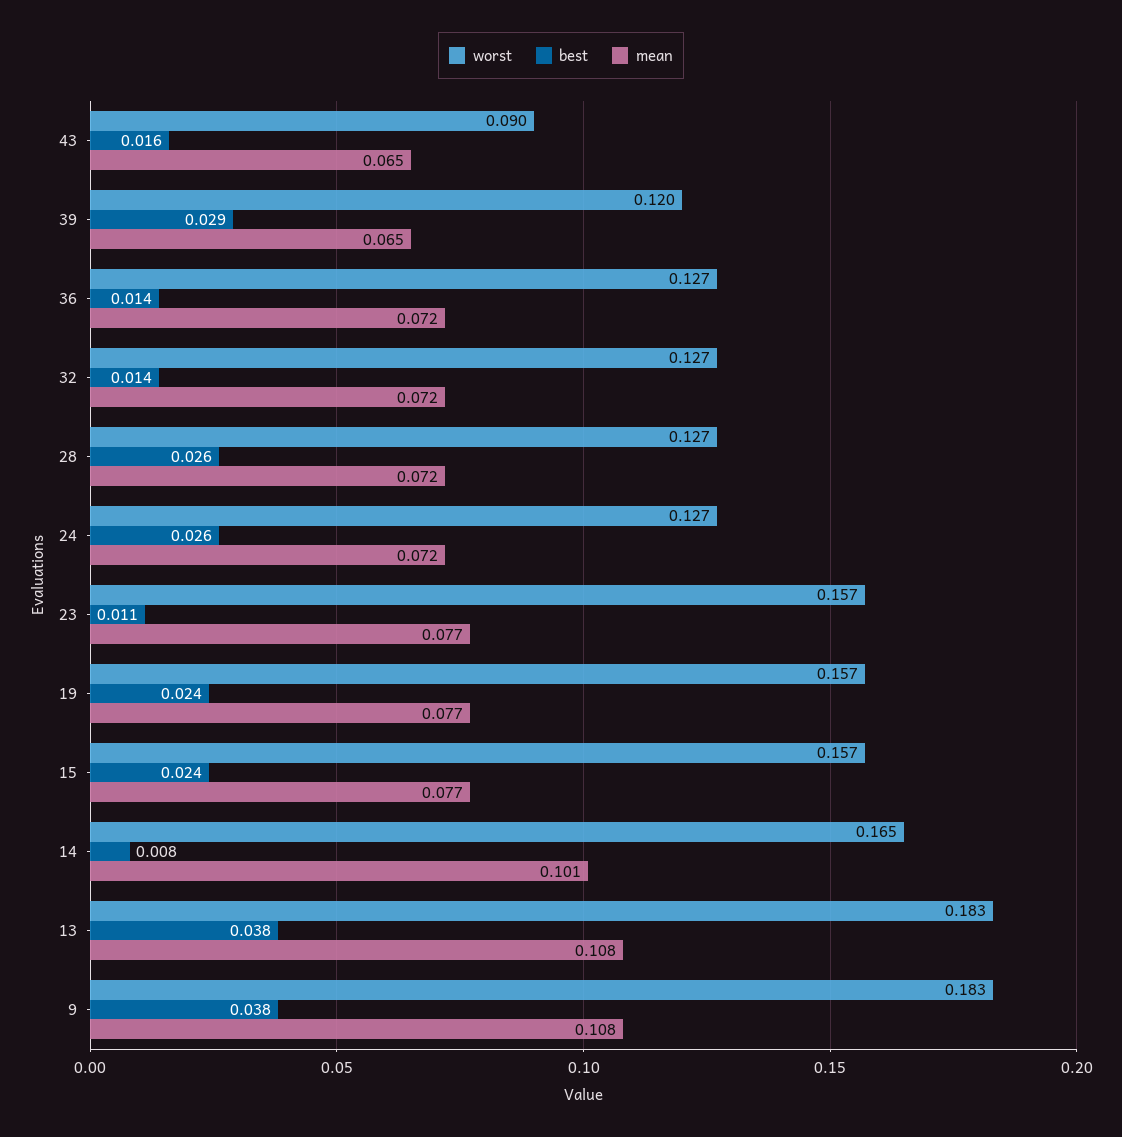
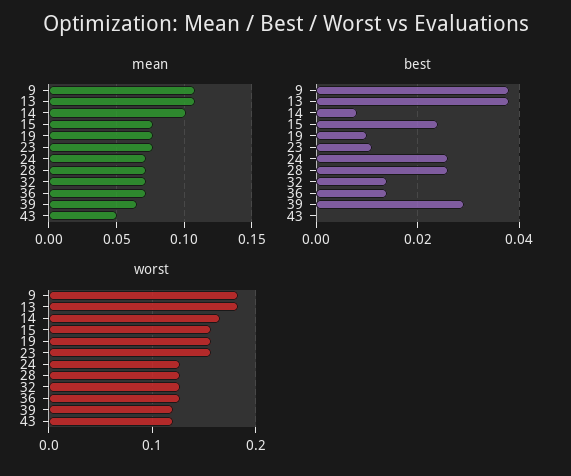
  {
    "worst": {
-     "43": 0.09,
+     "43": 0.12,
      "39": 0.12,
      "36": 0.127,
      "32": 0.127,
      "28": 0.127,
      "24": 0.127,
      "23": 0.157,
      "19": 0.157,
      "15": 0.157,
      "14": 0.165,
      "13": 0.183,
      "9": 0.183
    },
    "best": {
-     "43": 0.016,
+     "43": 0,
      "39": 0.029,
      "36": 0.014,
      "32": 0.014,
      "28": 0.026,
      "24": 0.026,
      "23": 0.011,
-     "19": 0.024,
+     "19": 0.01,
      "15": 0.024,
      "14": 0.008,
      "13": 0.038,
      "9": 0.038
    },
    "mean": {
-     "43": 0.065,
+     "43": 0.05,
      "39": 0.065,
      "36": 0.072,
      "32": 0.072,
      "28": 0.072,
      "24": 0.072,
      "23": 0.077,
      "19": 0.077,
      "15": 0.077,
      "14": 0.101,
      "13": 0.108,
      "9": 0.108
    }
  }

